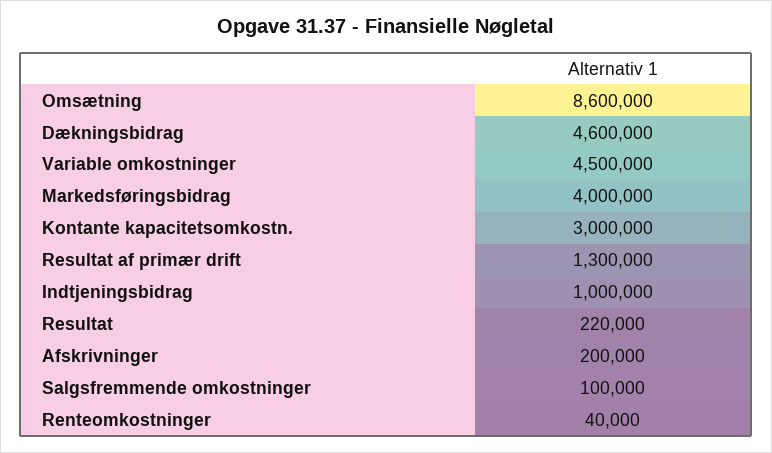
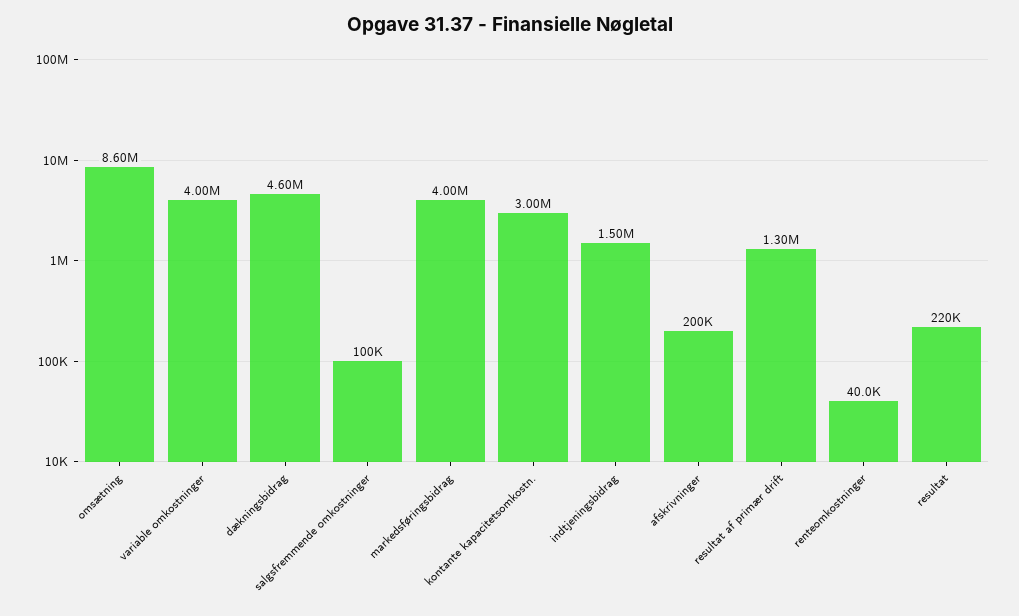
  {
    "Omsætning": 8600000,
    "Dækningsbidrag": 4600000,
-   "Variable omkostninger": 4500000,
+   "Variable omkostninger": 4000000,
    "Markedsføringsbidrag": 4000000,
    "Kontante kapacitetsomkostn.": 3000000,
    "Resultat af primær drift": 1300000,
-   "Indtjeningsbidrag": 1000000,
+   "Indtjeningsbidrag": 1500000,
    "Resultat": 220000,
    "Afskrivninger": 200000,
    "Salgsfremmende omkostninger": 100000,
    "Renteomkostninger": 40000
  }

